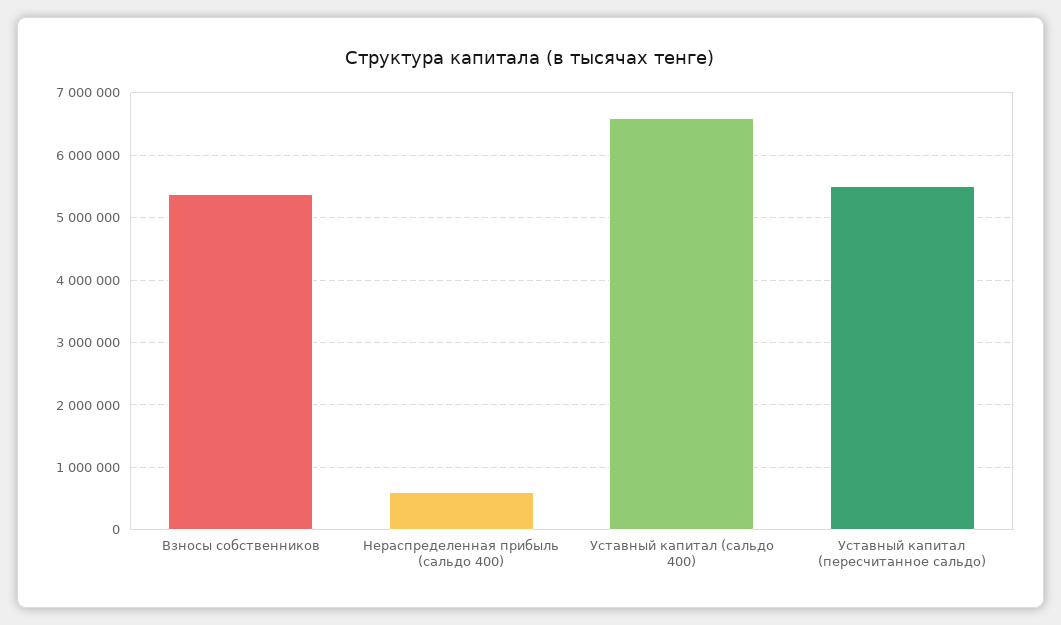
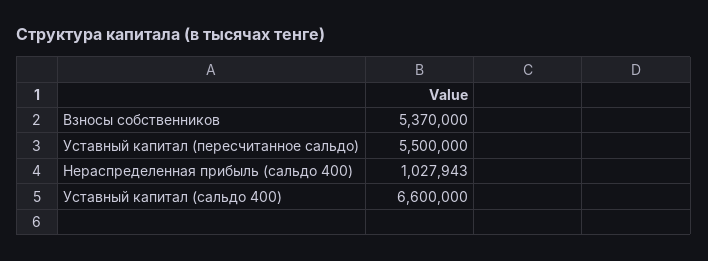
  {
    "Взносы собственников": 5370000,
-   "Нераспределенная прибыль (сальдо 400)": 600000,
+   "Нераспределенная прибыль (сальдо 400)": 1027943,
    "Уставный капитал (сальдо 400)": 6600000,
    "Уставный капитал (пересчитанное сальдо)": 5500000
  }

